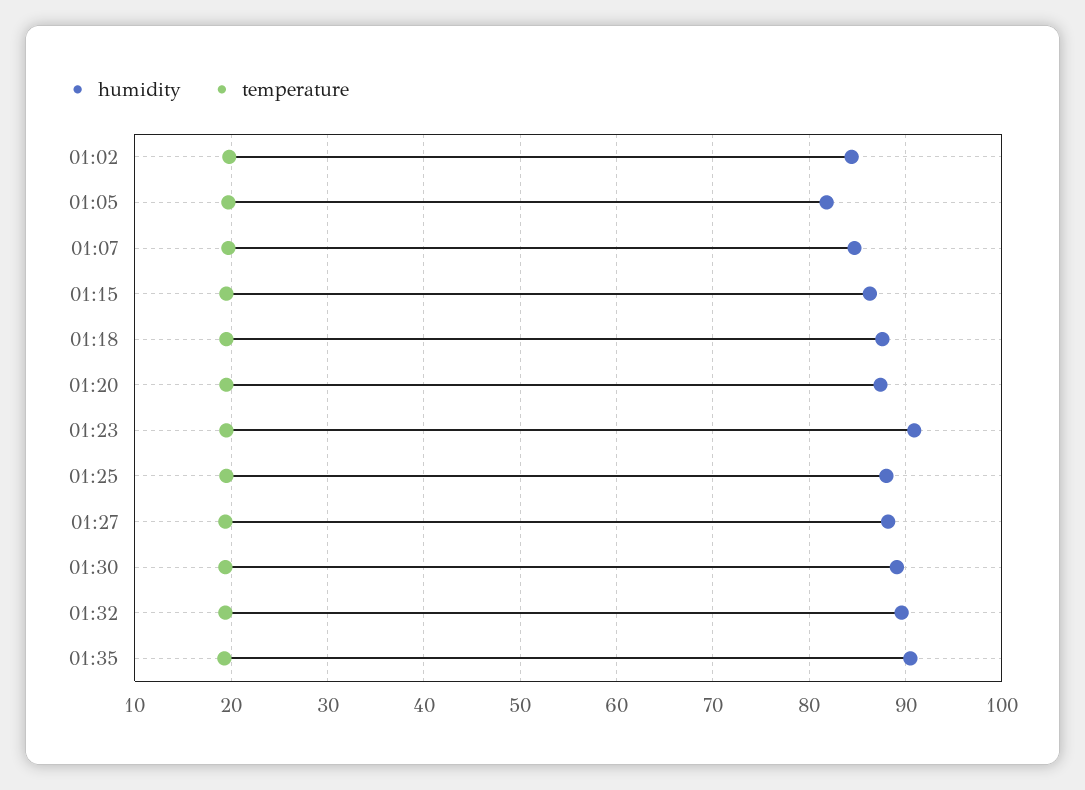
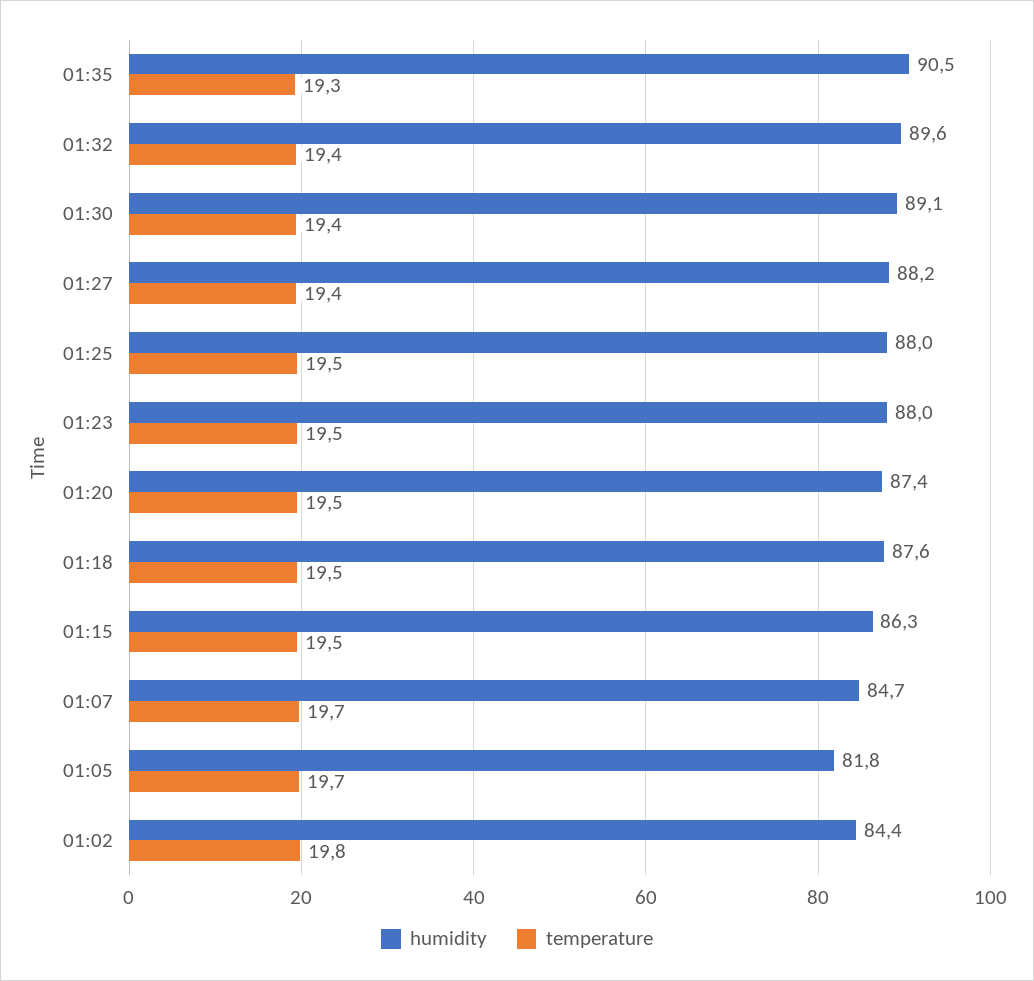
  {
    "humidity": {
      "01:02": 84.4,
      "01:05": 81.8,
      "01:07": 84.7,
      "01:15": 86.3,
      "01:18": 87.6,
      "01:20": 87.4,
-     "01:23": 91,
+     "01:23": 88,
      "01:25": 88,
      "01:27": 88.2,
      "01:30": 89.1,
      "01:32": 89.6,
      "01:35": 90.5
    },
    "temperature": {
      "01:02": 19.8,
      "01:05": 19.7,
      "01:07": 19.7,
      "01:15": 19.5,
      "01:18": 19.5,
      "01:20": 19.5,
      "01:23": 19.5,
      "01:25": 19.5,
      "01:27": 19.4,
      "01:30": 19.4,
      "01:32": 19.4,
      "01:35": 19.3
    }
  }

